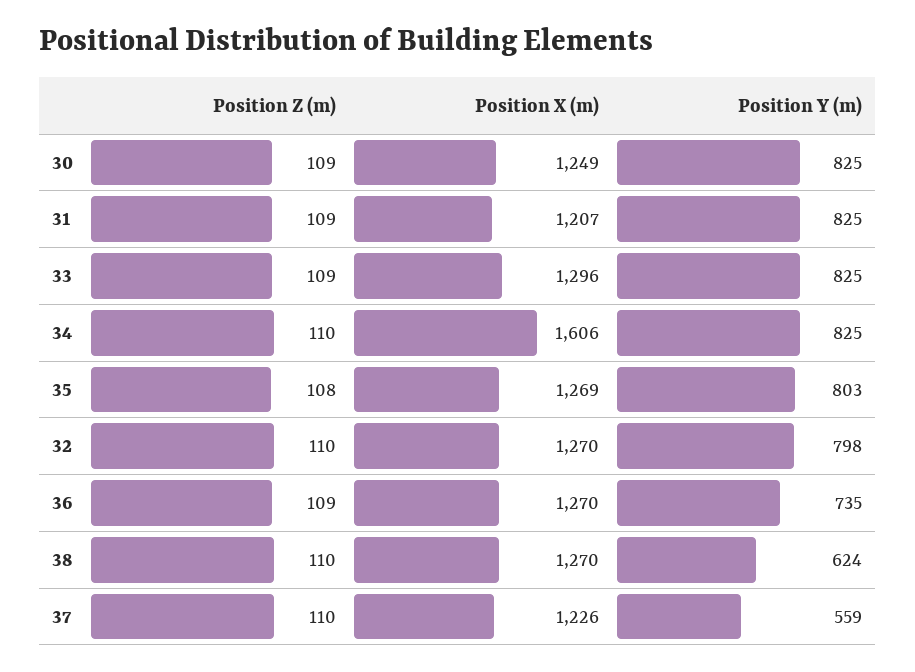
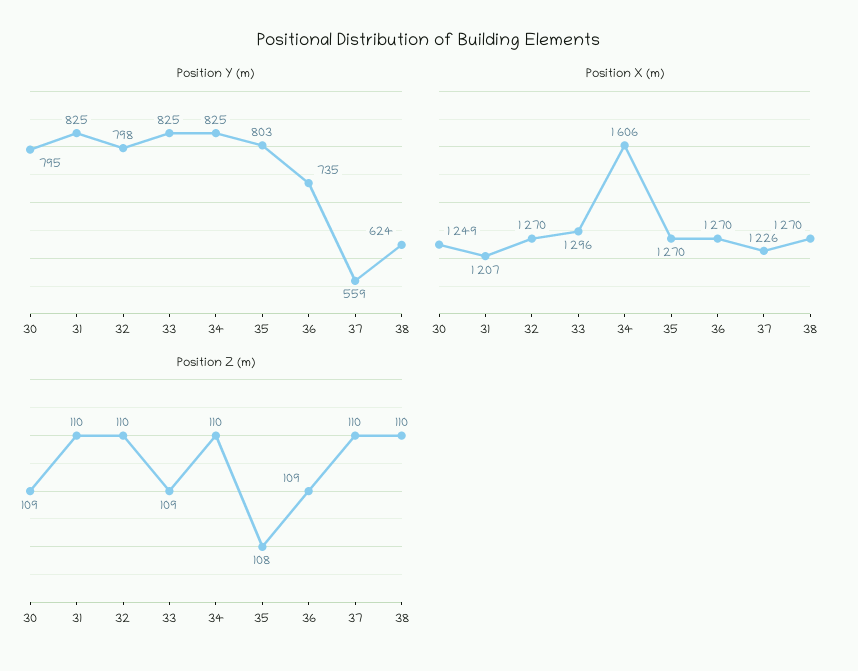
  {
    "Position Z (m)": {
      "30": 109,
-     "31": 109,
+     "31": 110,
      "33": 109,
      "34": 110,
      "35": 108,
      "32": 110,
      "36": 109,
      "38": 110,
      "37": 110
    },
    "Position X (m)": {
      "30": 1249,
      "31": 1207,
      "33": 1296,
      "34": 1606,
-     "35": 1269,
+     "35": 1270,
      "32": 1270,
      "36": 1270,
      "38": 1270,
      "37": 1226
    },
    "Position Y (m)": {
-     "30": 825,
+     "30": 795,
      "31": 825,
      "33": 825,
      "34": 825,
      "35": 803,
      "32": 798,
      "36": 735,
      "38": 624,
      "37": 559
    }
  }

